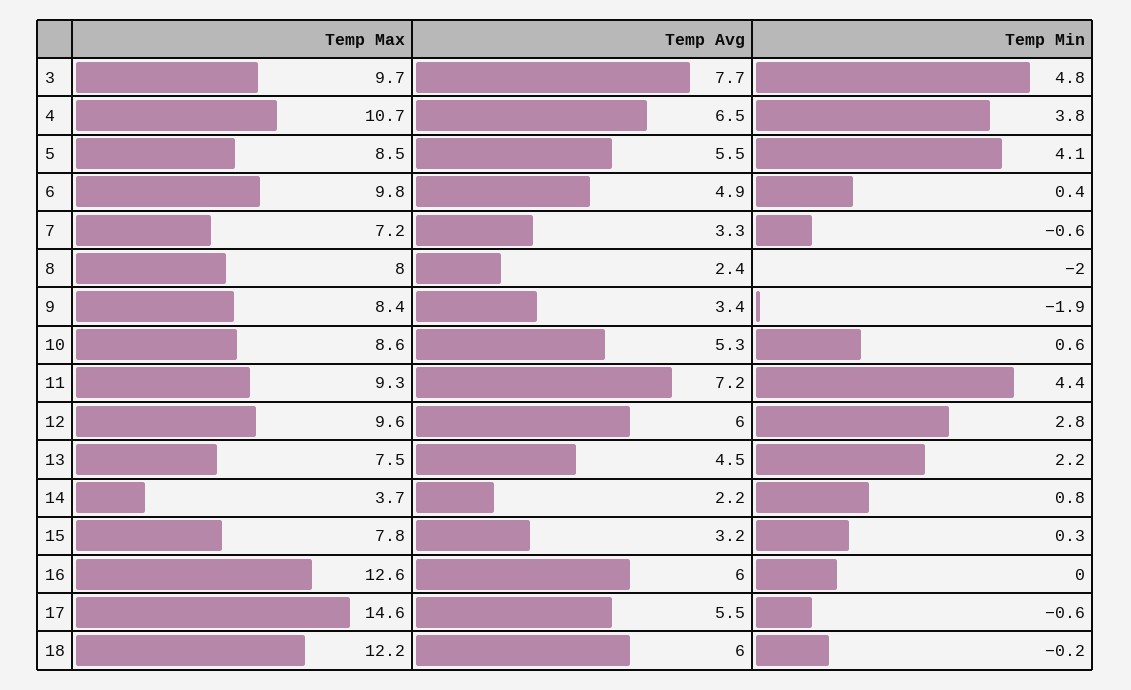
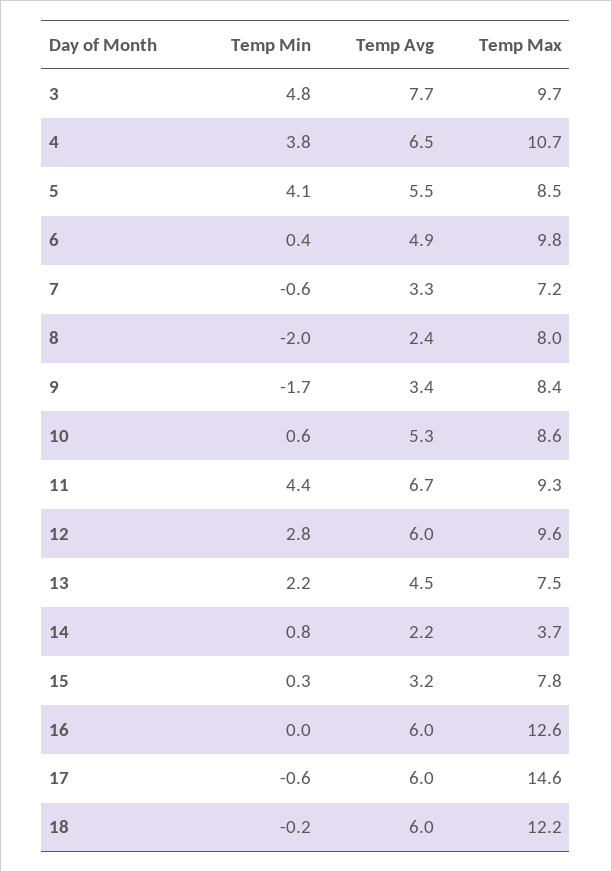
  {
    "Temp Max": {
      "3": 9.7,
      "4": 10.7,
      "5": 8.5,
      "6": 9.8,
      "7": 7.2,
      "8": 8,
      "9": 8.4,
      "10": 8.6,
      "11": 9.3,
      "12": 9.6,
      "13": 7.5,
      "14": 3.7,
      "15": 7.8,
      "16": 12.6,
      "17": 14.6,
      "18": 12.2
    },
    "Temp Avg": {
      "3": 7.7,
      "4": 6.5,
      "5": 5.5,
      "6": 4.9,
      "7": 3.3,
      "8": 2.4,
      "9": 3.4,
      "10": 5.3,
-     "11": 7.2,
+     "11": 6.7,
      "12": 6,
      "13": 4.5,
      "14": 2.2,
      "15": 3.2,
      "16": 6,
-     "17": 5.5,
+     "17": 6,
      "18": 6
    },
    "Temp Min": {
      "3": 4.8,
      "4": 3.8,
      "5": 4.1,
      "6": 0.4,
      "7": -0.6,
      "8": -2,
-     "9": -1.9,
+     "9": -1.7,
      "10": 0.6,
      "11": 4.4,
      "12": 2.8,
      "13": 2.2,
      "14": 0.8,
      "15": 0.3,
      "16": 0,
      "17": -0.6,
      "18": -0.2
    }
  }

